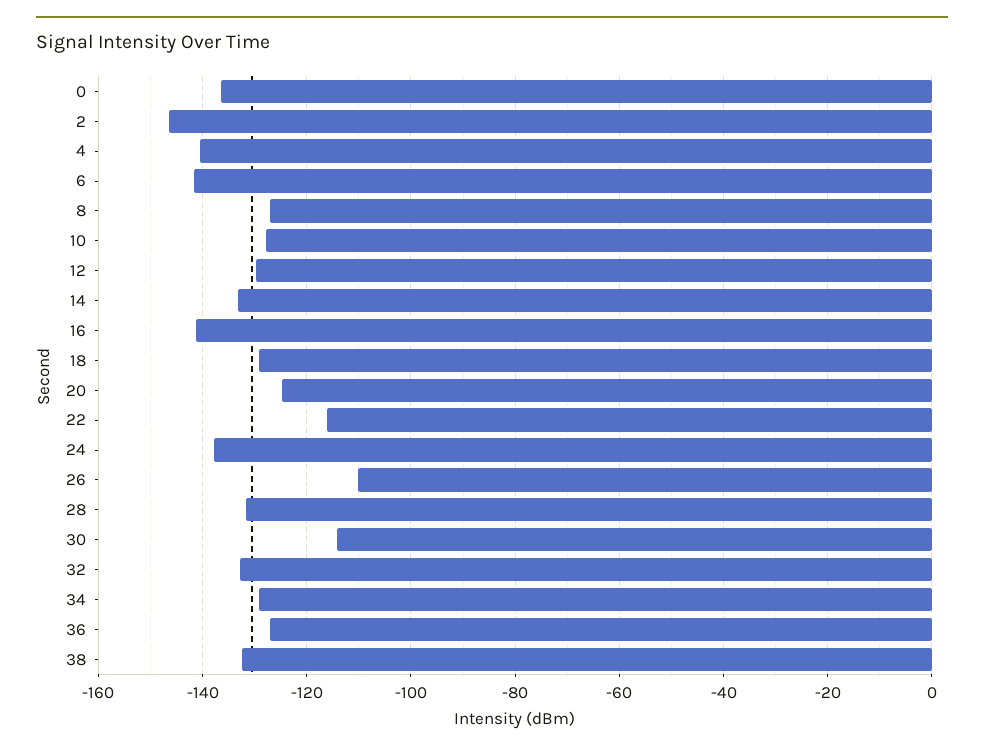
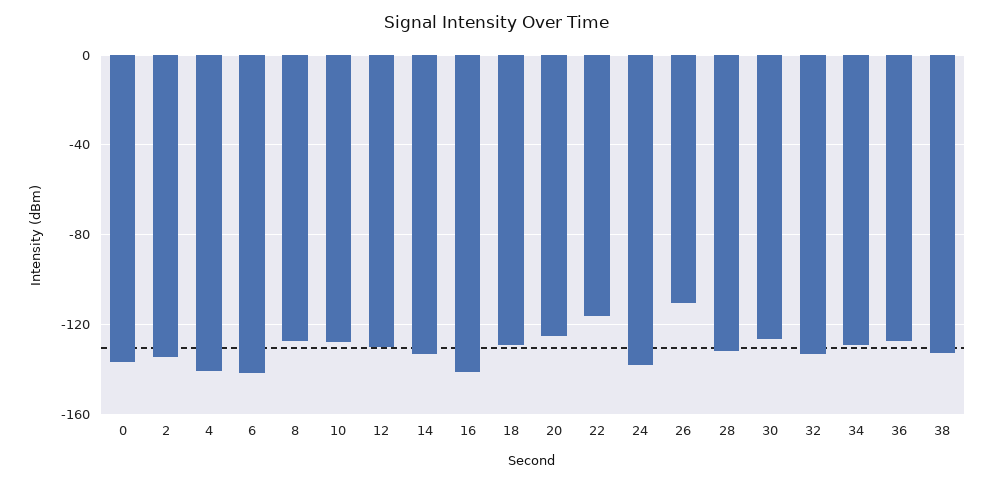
  {
    "0": -136,
-   "2": -146,
+   "2": -135,
    "4": -140,
    "6": -142,
    "8": -128,
    "10": -128,
    "12": -130,
    "14": -134,
    "16": -142,
    "18": -130,
    "20": -124,
    "22": -116,
    "24": -138,
    "26": -110,
    "28": -132,
-   "30": -114,
+   "30": -125,
    "32": -132,
    "34": -130,
    "36": -128,
    "38": -132
  }

